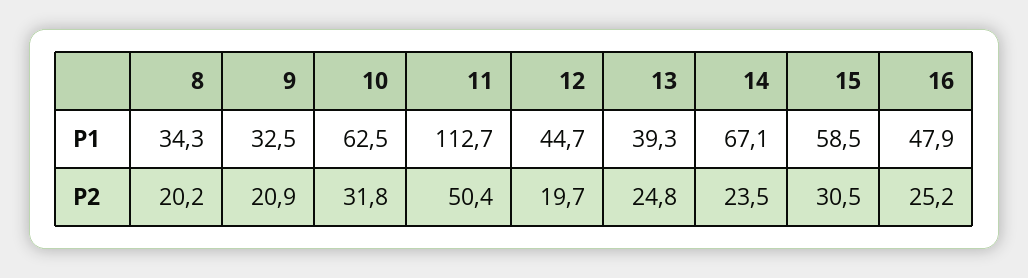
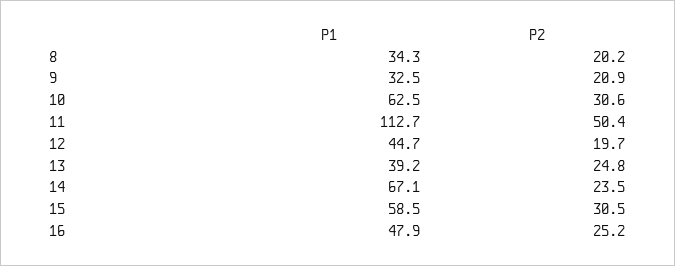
  {
    "8": {
      "P1": 34.3,
      "P2": 20.2
    },
    "9": {
      "P1": 32.5,
      "P2": 20.9
    },
    "10": {
      "P1": 62.5,
-     "P2": 31.8
+     "P2": 30.6
    },
    "11": {
      "P1": 112.7,
      "P2": 50.4
    },
    "12": {
      "P1": 44.7,
      "P2": 19.7
    },
    "13": {
-     "P1": 39.3,
+     "P1": 39.2,
      "P2": 24.8
    },
    "14": {
      "P1": 67.1,
      "P2": 23.5
    },
    "15": {
      "P1": 58.5,
      "P2": 30.5
    },
    "16": {
      "P1": 47.9,
      "P2": 25.2
    }
  }

